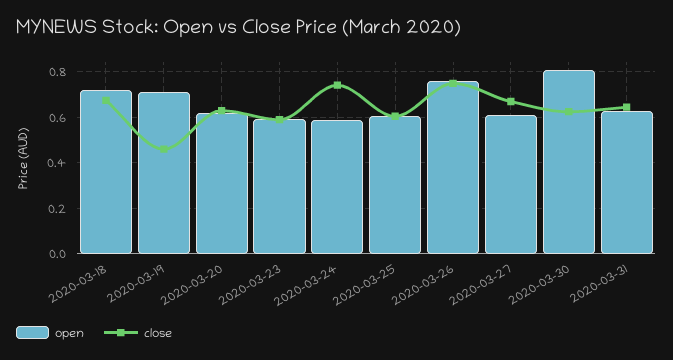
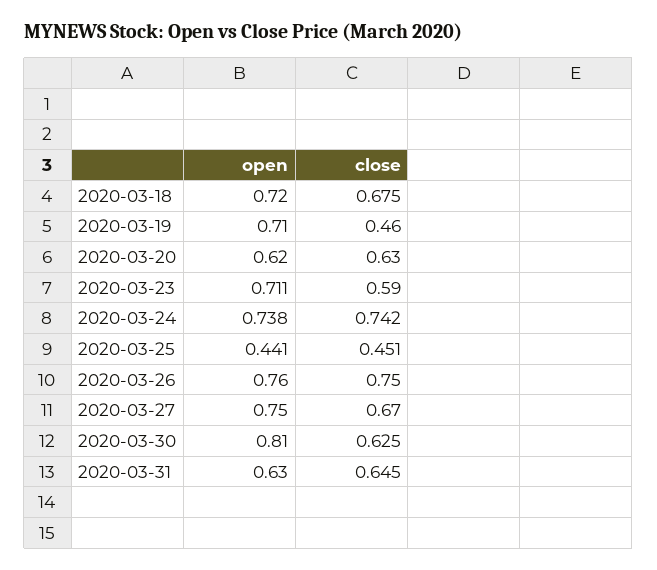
  {
    "open": {
      "2020-03-18": 0.72,
      "2020-03-19": 0.71,
      "2020-03-20": 0.62,
-     "2020-03-23": 0.6,
+     "2020-03-23": 0.711,
-     "2020-03-24": 0.6,
+     "2020-03-24": 0.738,
-     "2020-03-25": 0.6,
+     "2020-03-25": 0.441,
      "2020-03-26": 0.76,
-     "2020-03-27": 0.6,
+     "2020-03-27": 0.75,
      "2020-03-30": 0.81,
      "2020-03-31": 0.63
    },
    "close": {
      "2020-03-18": 0.675,
      "2020-03-19": 0.46,
      "2020-03-20": 0.63,
      "2020-03-23": 0.59,
      "2020-03-24": 0.742,
-     "2020-03-25": 0.6,
+     "2020-03-25": 0.451,
      "2020-03-26": 0.75,
      "2020-03-27": 0.67,
      "2020-03-30": 0.625,
      "2020-03-31": 0.645
    }
  }

